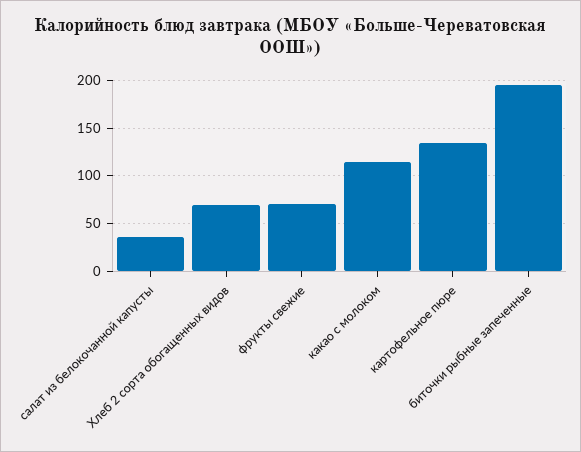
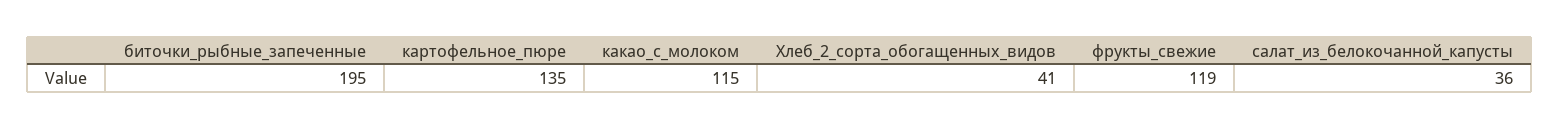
  {
    "салат из белокочанной капусты": 36,
-   "Хлеб 2 сорта обогащенных видов": 70,
+   "Хлеб 2 сорта обогащенных видов": 41,
-   "фрукты свежие": 70,
+   "фрукты свежие": 119,
    "какао с молоком": 115,
    "картофельное пюре": 135,
    "биточки рыбные запеченные": 195
  }

